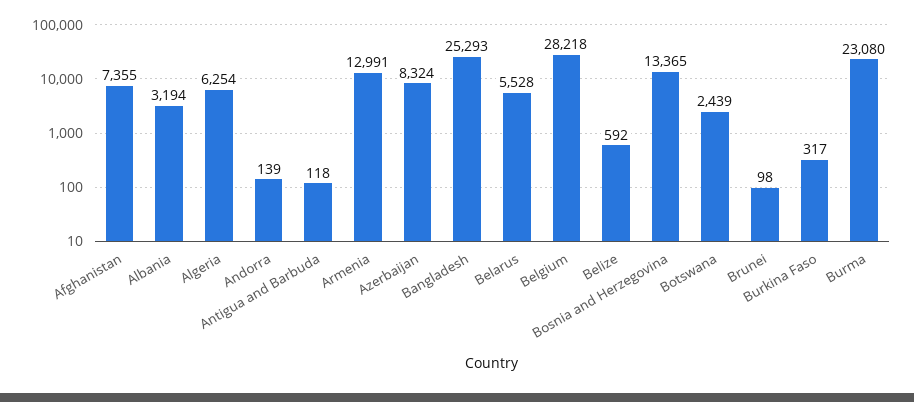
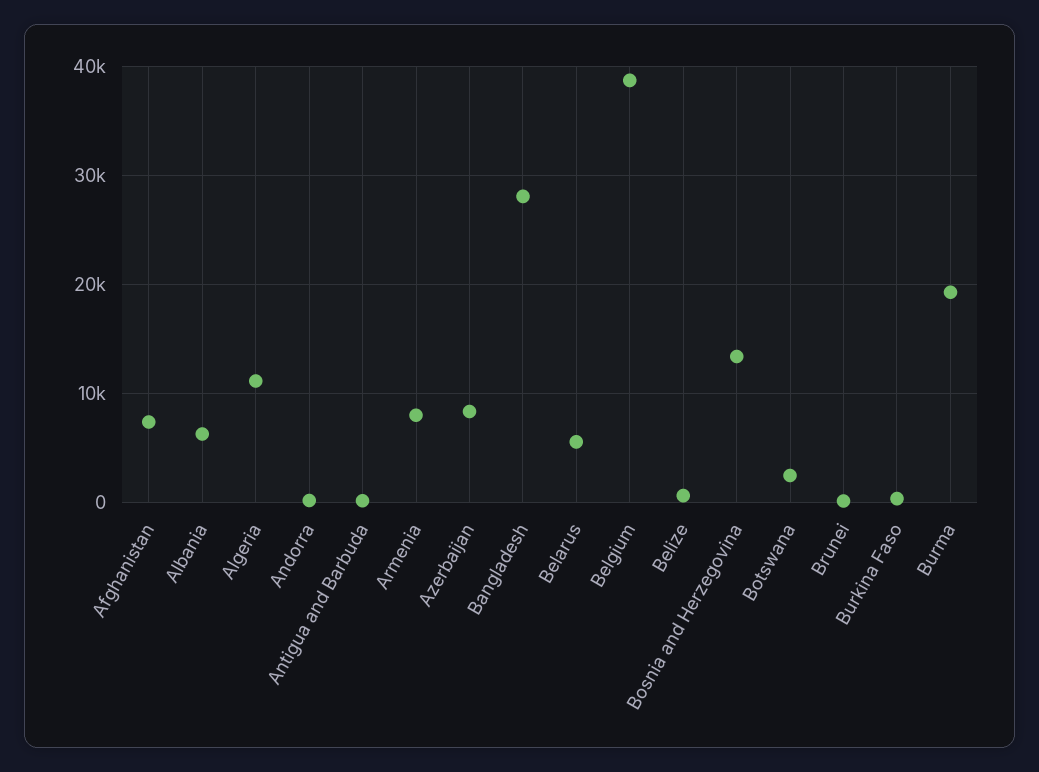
  {
    "Afghanistan": 7355,
-   "Albania": 3194,
+   "Albania": 6000,
-   "Algeria": 6254,
+   "Algeria": 11000,
    "Andorra": 139,
    "Antigua and Barbuda": 118,
-   "Armenia": 12991,
+   "Armenia": 8000,
    "Azerbaijan": 8324,
-   "Bangladesh": 25293,
+   "Bangladesh": 28000,
    "Belarus": 5528,
-   "Belgium": 28218,
+   "Belgium": 39000,
    "Belize": 592,
    "Bosnia and Herzegovina": 13365,
    "Botswana": 2439,
    "Brunei": 98,
    "Burkina Faso": 317,
-   "Burma": 23080
+   "Burma": 19000
  }

